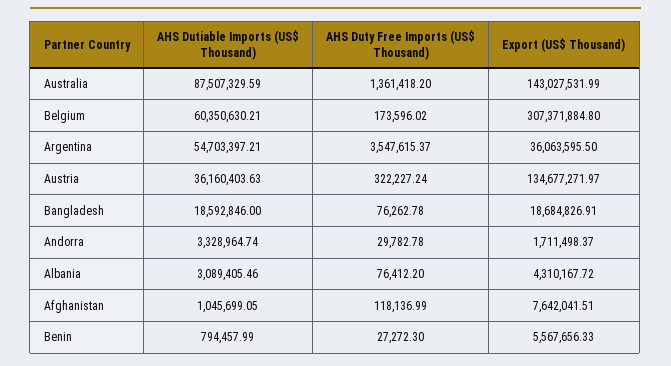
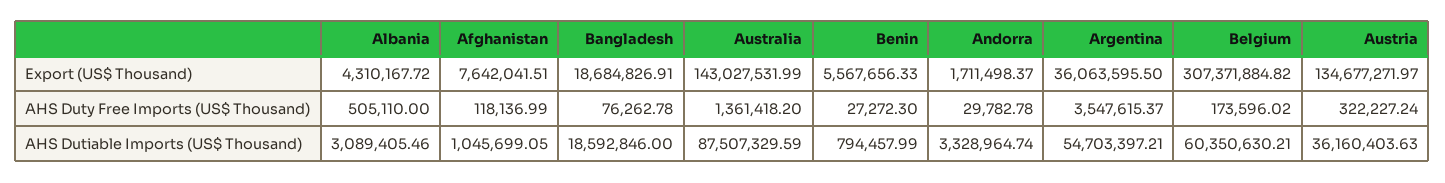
  {
    "AHS Dutiable Imports (US$ Thousand)": {
      "Australia": 87507329.59,
      "Belgium": 60350630.21,
      "Argentina": 54703397.21,
      "Austria": 36160403.63,
      "Bangladesh": 18592846,
      "Andorra": 3328964.74,
      "Albania": 3089405.46,
      "Afghanistan": 1045699.05,
      "Benin": 794457.99
    },
    "AHS Duty Free Imports (US$ Thousand)": {
      "Australia": 1361418.2,
      "Belgium": 173596.02,
      "Argentina": 3547615.37,
      "Austria": 322227.24,
      "Bangladesh": 76262.78,
      "Andorra": 29782.78,
-     "Albania": 76412.2,
+     "Albania": 505110,
      "Afghanistan": 118136.99,
      "Benin": 27272.3
    },
    "Export (US$ Thousand)": {
      "Australia": 143027531.99,
-     "Belgium": 307371884.8,
+     "Belgium": 307371884.82,
      "Argentina": 36063595.5,
      "Austria": 134677271.97,
      "Bangladesh": 18684826.91,
      "Andorra": 1711498.37,
      "Albania": 4310167.72,
      "Afghanistan": 7642041.51,
      "Benin": 5567656.33
    }
  }

